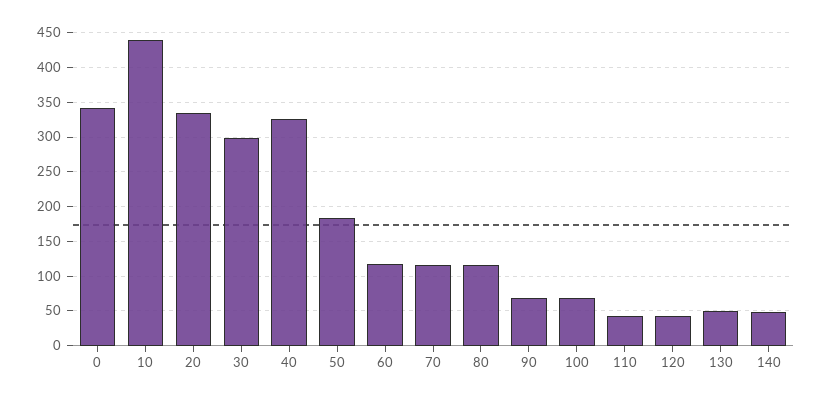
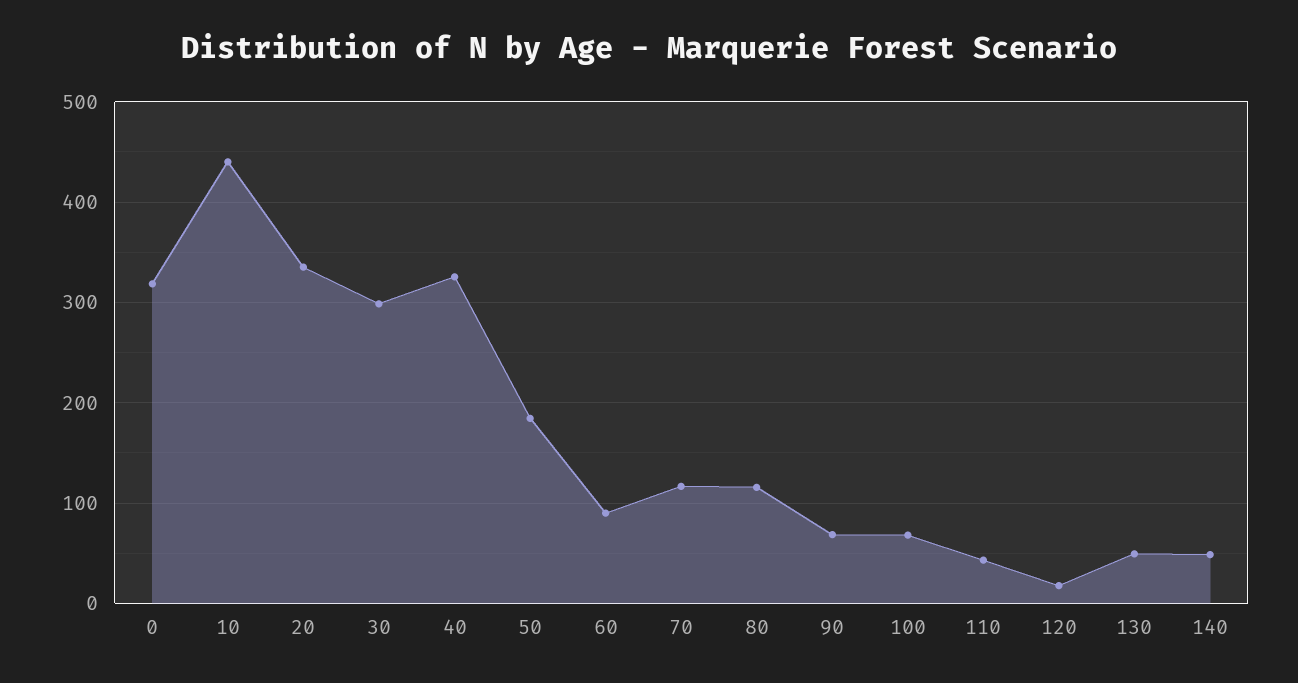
  {
-   "0": 340,
+   "0": 320,
    "10": 440,
    "20": 340,
    "30": 300,
    "40": 330,
    "50": 180,
-   "60": 120,
+   "60": 90,
    "70": 120,
    "80": 120,
    "90": 70,
    "100": 70,
    "110": 40,
-   "120": 40,
+   "120": 20,
    "130": 50,
    "140": 50
  }

